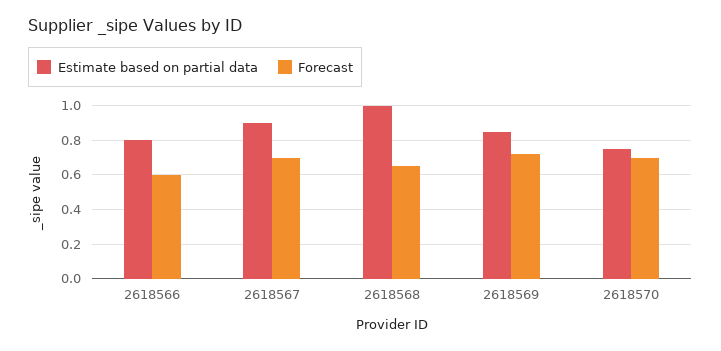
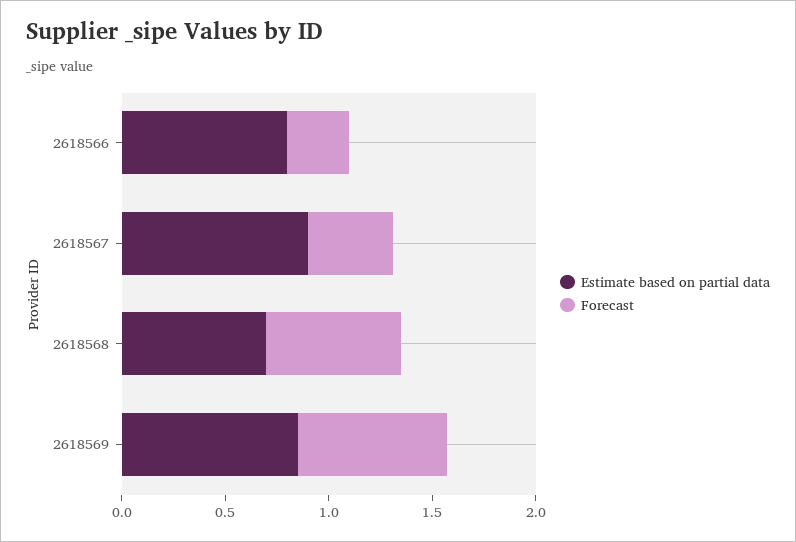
  {
    "Estimate based on partial data": {
      "2618566": 0.8,
      "2618567": 0.9,
-     "2618568": 1,
+     "2618568": 0.7,
-     "2618569": 0.85,
+     "2618569": 0.85
-     "2618570": 0.75
    },
    "Forecast": {
-     "2618566": 0.6,
+     "2618566": 0.3,
-     "2618567": 0.7,
+     "2618567": 0.4,
      "2618568": 0.65,
-     "2618569": 0.7,
+     "2618569": 0.7
-     "2618570": 0.7
    }
  }

